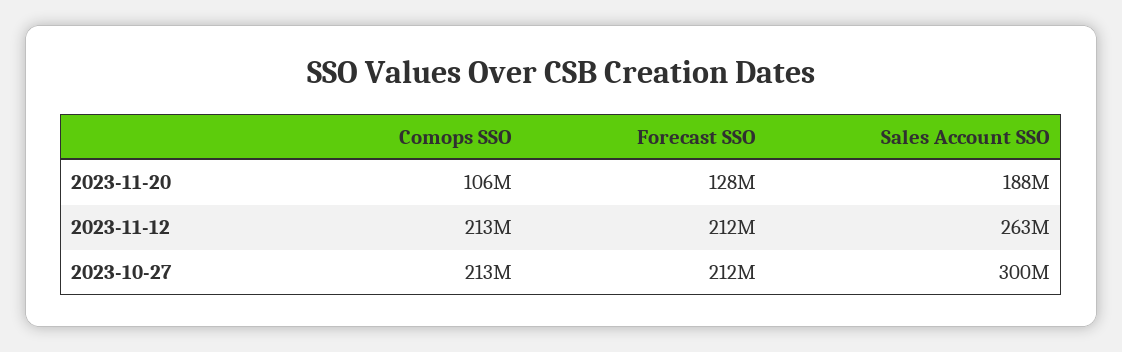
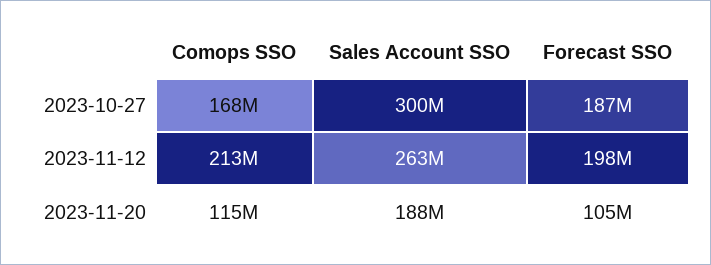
  {
    "Comops SSO": {
-     "2023-11-20": 106000000,
+     "2023-11-20": 115000000,
      "2023-11-12": 213000000,
-     "2023-10-27": 213000000
+     "2023-10-27": 168000000
    },
    "Forecast SSO": {
-     "2023-11-20": 128000000,
+     "2023-11-20": 105000000,
-     "2023-11-12": 212000000,
+     "2023-11-12": 198000000,
-     "2023-10-27": 212000000
+     "2023-10-27": 187000000
    },
    "Sales Account SSO": {
      "2023-11-20": 188000000,
      "2023-11-12": 263000000,
      "2023-10-27": 300000000
    }
  }

